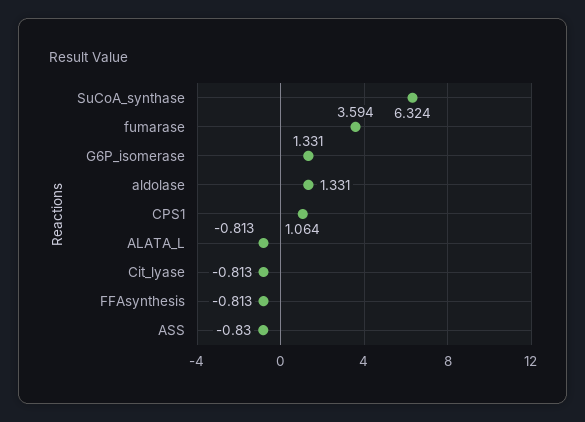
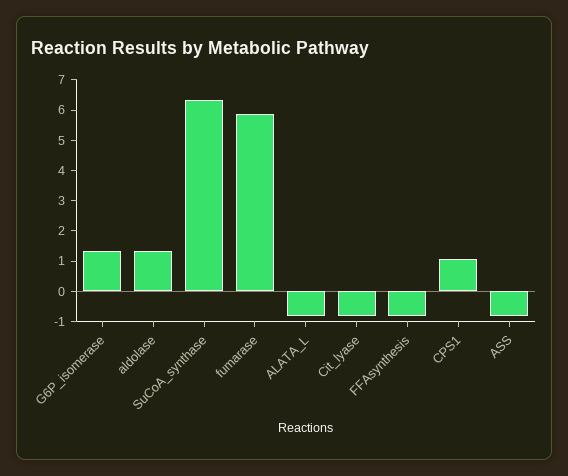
  {
    "SuCoA_synthase": 6.324,
-   "fumarase": 3.594,
+   "fumarase": 6,
    "G6P_isomerase": 1.331,
    "aldolase": 1.331,
    "CPS1": 1.064,
    "ALATA_L": -0.813,
    "Cit_lyase": -0.813,
    "FFAsynthesis": -0.813,
    "ASS": -0.83
  }

